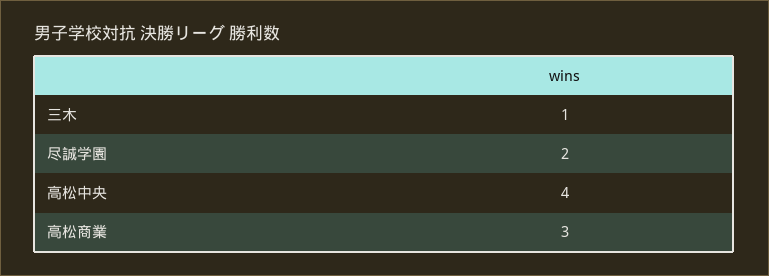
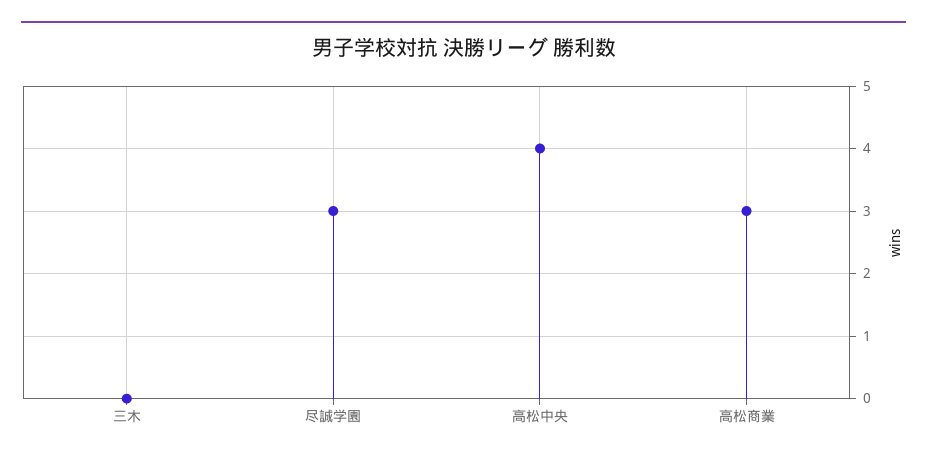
  {
-   "三木": 1,
+   "三木": 0,
-   "尽誠学園": 2,
+   "尽誠学園": 3,
    "高松中央": 4,
    "高松商業": 3
  }

